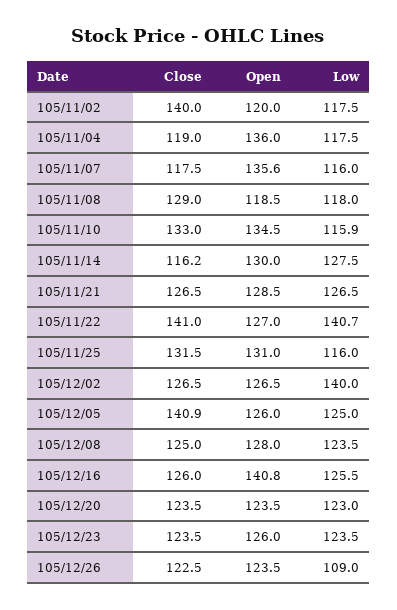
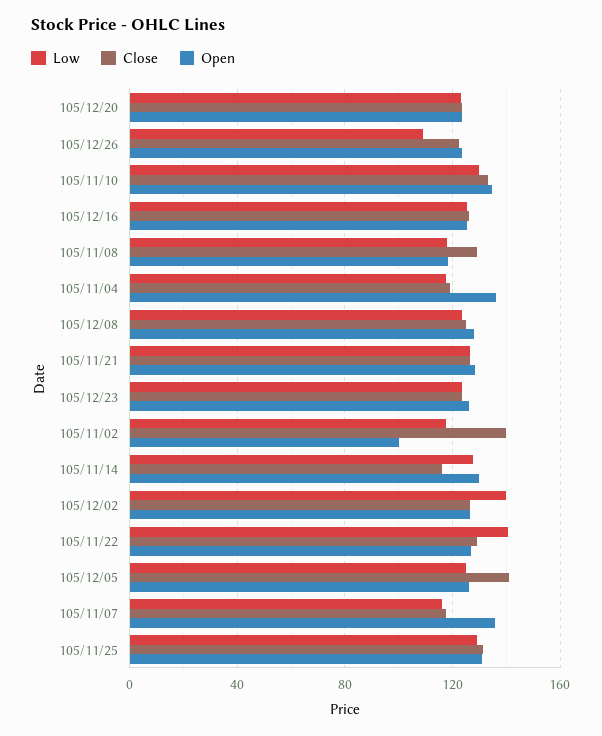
  {
    "Close": {
      "105/11/02": 140,
      "105/11/04": 119,
      "105/11/07": 117.5,
      "105/11/08": 129,
      "105/11/10": 133,
      "105/11/14": 116.2,
      "105/11/21": 126.5,
-     "105/11/22": 141,
+     "105/11/22": 130,
      "105/11/25": 131.5,
      "105/12/02": 126.5,
      "105/12/05": 140.9,
      "105/12/08": 125,
      "105/12/16": 126,
      "105/12/20": 123.5,
      "105/12/23": 123.5,
      "105/12/26": 122.5
    },
    "Open": {
-     "105/11/02": 120,
+     "105/11/02": 100,
      "105/11/04": 136,
      "105/11/07": 135.6,
      "105/11/08": 118.5,
      "105/11/10": 134.5,
      "105/11/14": 130,
      "105/11/21": 128.5,
      "105/11/22": 127,
      "105/11/25": 131,
      "105/12/02": 126.5,
      "105/12/05": 126,
      "105/12/08": 128,
-     "105/12/16": 140.8,
+     "105/12/16": 125,
      "105/12/20": 123.5,
      "105/12/23": 126,
      "105/12/26": 123.5
    },
    "Low": {
      "105/11/02": 117.5,
      "105/11/04": 117.5,
      "105/11/07": 116,
      "105/11/08": 118,
-     "105/11/10": 115.9,
+     "105/11/10": 130,
      "105/11/14": 127.5,
      "105/11/21": 126.5,
      "105/11/22": 140.7,
-     "105/11/25": 116,
+     "105/11/25": 130,
      "105/12/02": 140,
      "105/12/05": 125,
      "105/12/08": 123.5,
      "105/12/16": 125.5,
      "105/12/20": 123,
      "105/12/23": 123.5,
      "105/12/26": 109
    }
  }

